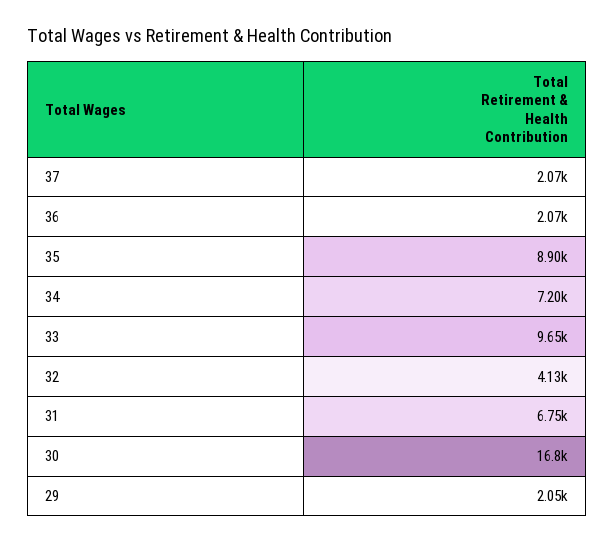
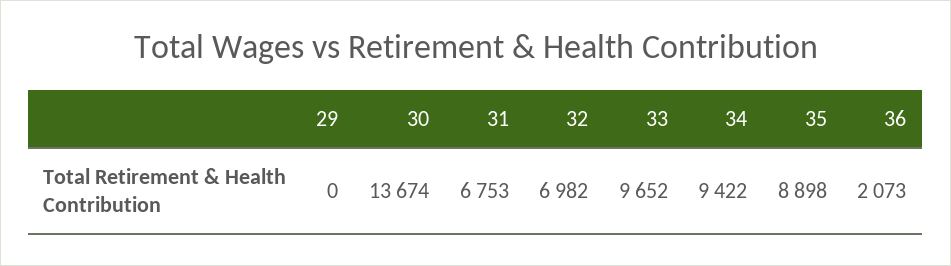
  {
-   "37": 2070,
    "36": 2073,
    "35": 8898,
-   "34": 7200,
+   "34": 9422,
    "33": 9652,
-   "32": 4130,
+   "32": 6982,
    "31": 6753,
-   "30": 16800,
+   "30": 13674,
-   "29": 2050
+   "29": 0
  }

